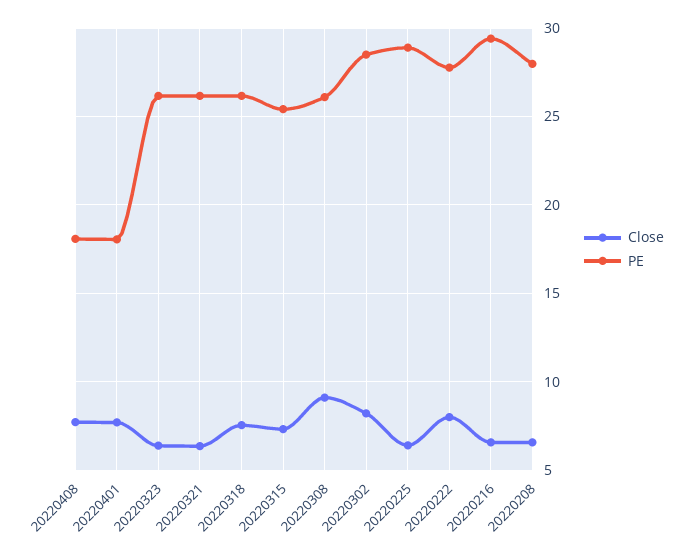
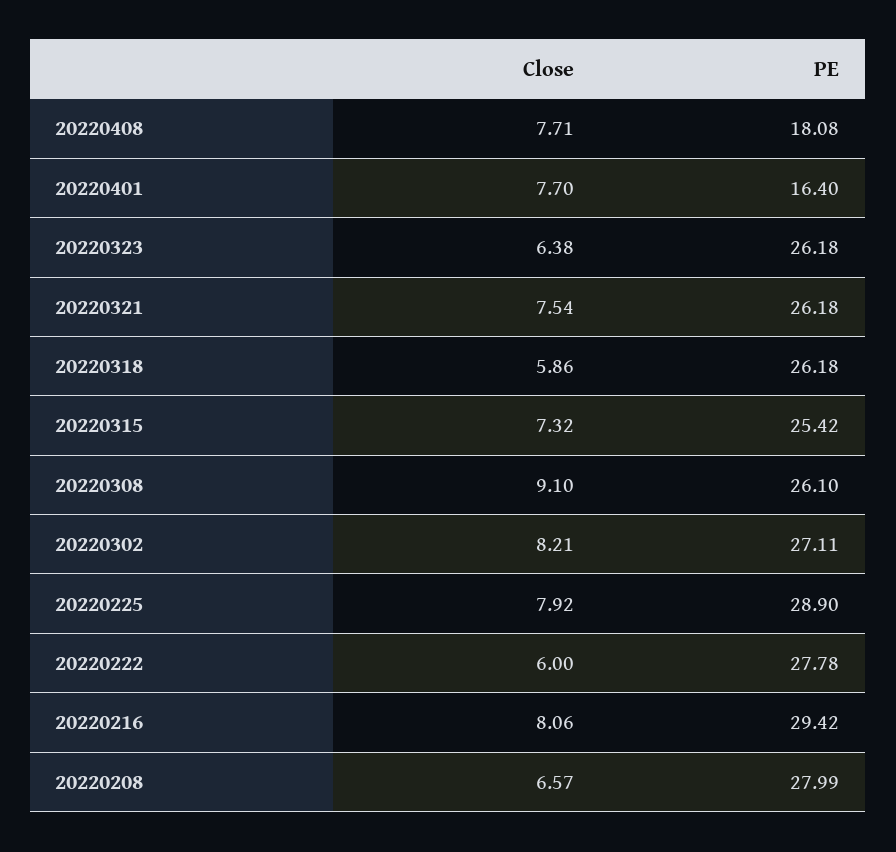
  {
    "Close": {
      "20220408": 7.71,
      "20220401": 7.7,
      "20220323": 6.38,
-     "20220321": 6.5,
+     "20220321": 7.54,
-     "20220318": 7.5,
+     "20220318": 5.86,
      "20220315": 7.32,
      "20220308": 9.1,
      "20220302": 8.21,
-     "20220225": 6.5,
+     "20220225": 7.92,
-     "20220222": 8,
+     "20220222": 6,
-     "20220216": 6.5,
+     "20220216": 8.06,
      "20220208": 6.57
    },
    "PE": {
      "20220408": 18.08,
-     "20220401": 18,
+     "20220401": 16.4,
      "20220323": 26.18,
      "20220321": 26.18,
      "20220318": 26.18,
      "20220315": 25.42,
      "20220308": 26.1,
-     "20220302": 28.5,
+     "20220302": 27.11,
      "20220225": 28.9,
      "20220222": 27.78,
      "20220216": 29.42,
      "20220208": 27.99
    }
  }

